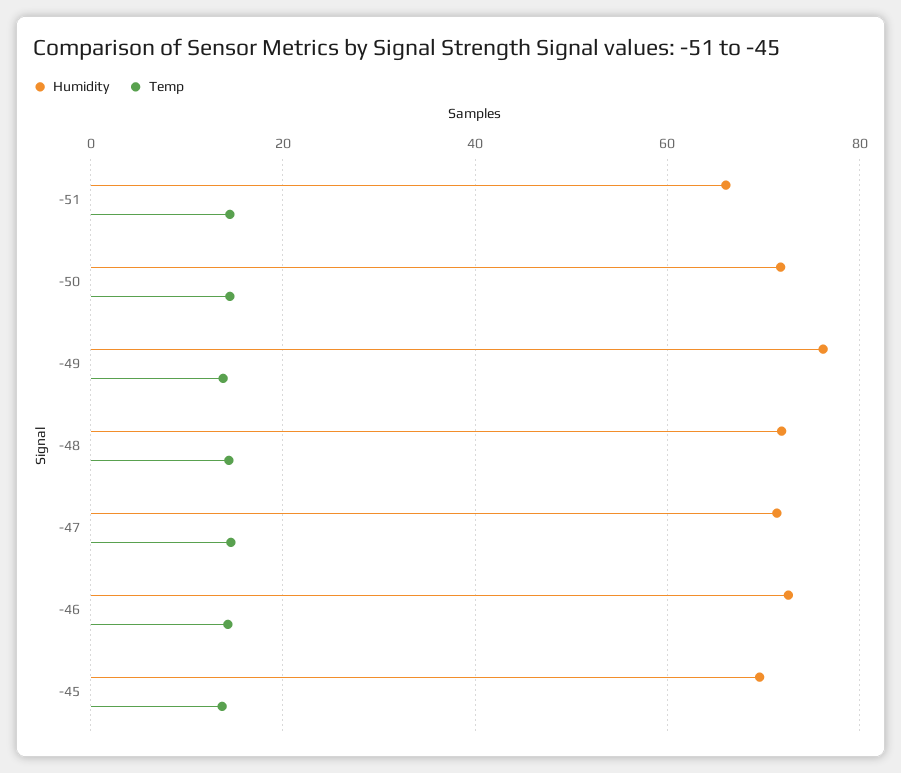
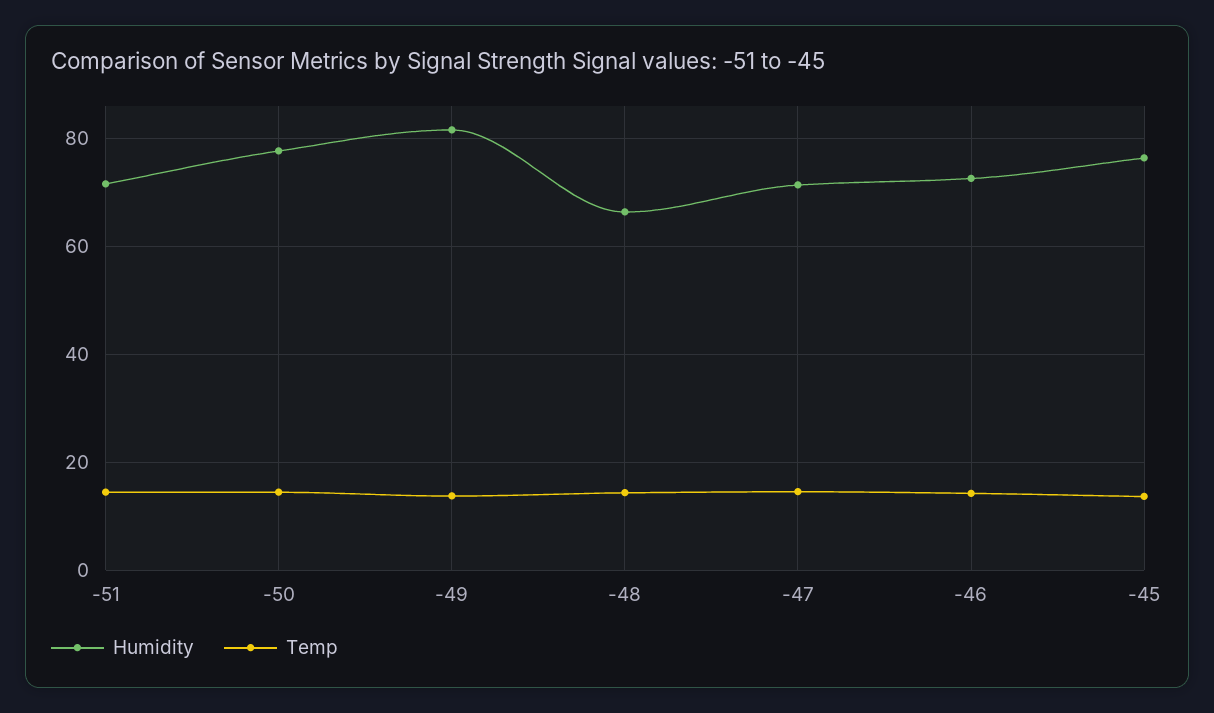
  {
    "Humidity": {
-     "-51": 66,
+     "-51": 72,
-     "-50": 72,
+     "-50": 78,
-     "-49": 76,
+     "-49": 82,
-     "-48": 72,
+     "-48": 66,
      "-47": 72,
      "-46": 72,
-     "-45": 70
+     "-45": 76
    },
    "Temp": {
      "-51": 14,
      "-50": 14,
      "-49": 14,
      "-48": 14,
      "-47": 14,
      "-46": 14,
      "-45": 14
    }
  }

